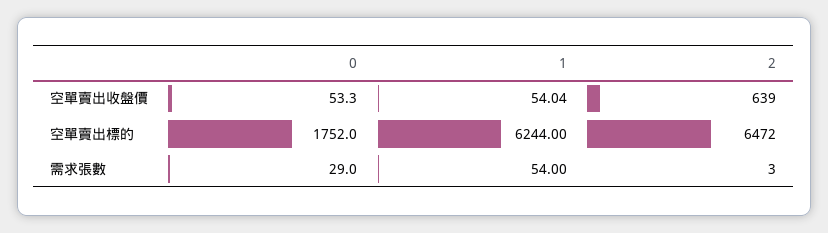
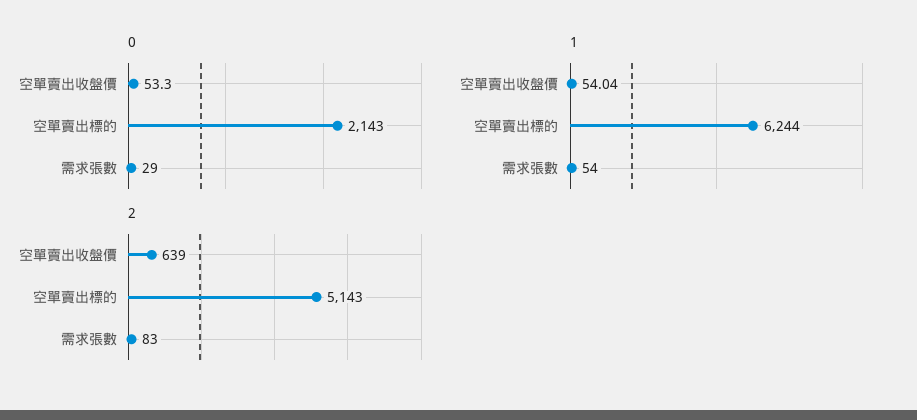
  {
    "0": {
      "空單賣出收盤價": 53.3,
-     "空單賣出標的": 1752,
+     "空單賣出標的": 2143,
      "需求張數": 29
    },
    "1": {
      "空單賣出收盤價": 54.04,
      "空單賣出標的": 6244,
      "需求張數": 54
    },
    "2": {
      "空單賣出收盤價": 639,
-     "空單賣出標的": 6472,
+     "空單賣出標的": 5143,
-     "需求張數": 3
+     "需求張數": 83
    }
  }

